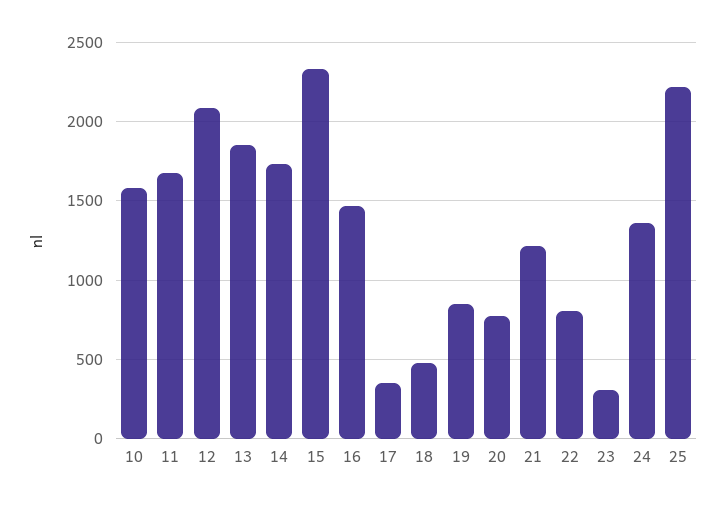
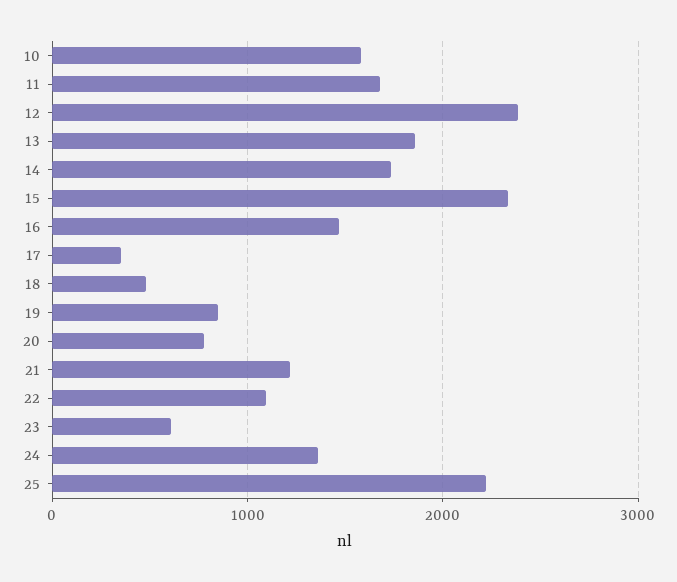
  {
    "10": 1600,
    "11": 1700,
-   "12": 2100,
+   "12": 2400,
    "13": 1850,
    "14": 1750,
    "15": 2350,
    "16": 1450,
    "17": 350,
    "18": 500,
    "19": 850,
    "20": 800,
    "21": 1200,
-   "22": 800,
+   "22": 1100,
-   "23": 300,
+   "23": 600,
    "24": 1350,
    "25": 2200
  }

